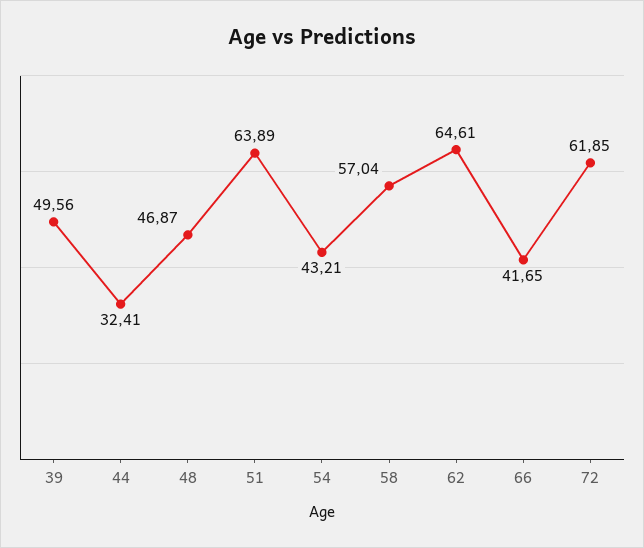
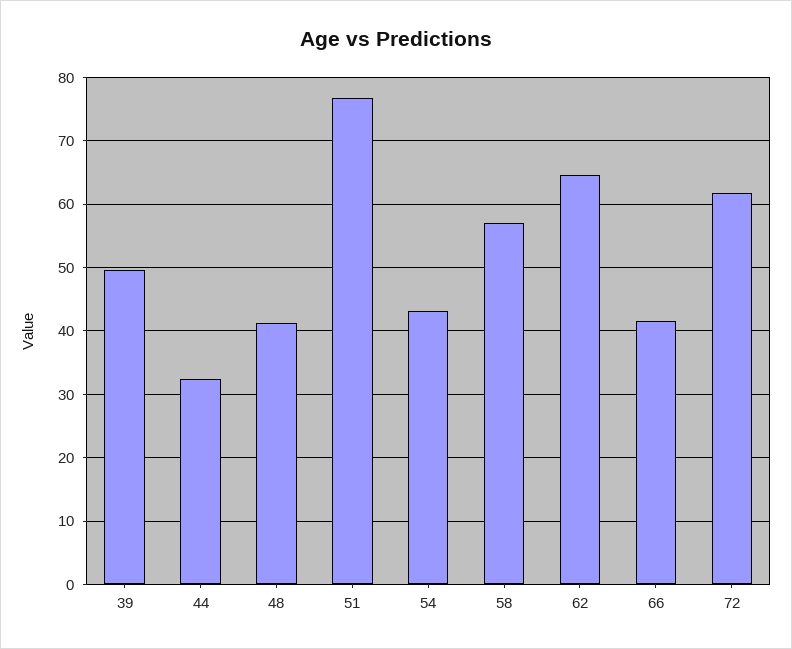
  {
    "39": 49.56,
    "44": 32.41,
-   "48": 46.87,
+   "48": 41,
-   "51": 63.89,
+   "51": 77,
    "54": 43.21,
    "58": 57.04,
    "62": 64.61,
    "66": 41.65,
    "72": 61.85
  }

